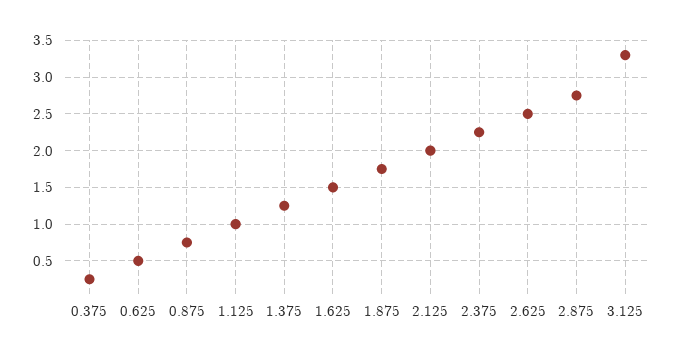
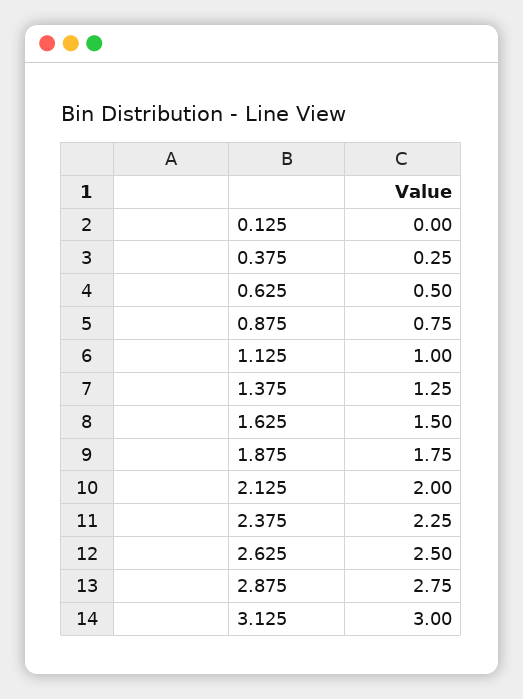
  {
    "0.375": 0.25,
    "0.625": 0.5,
    "0.875": 0.75,
    "1.125": 1,
    "1.375": 1.25,
    "1.625": 1.5,
    "1.875": 1.75,
    "2.125": 2,
    "2.375": 2.25,
    "2.625": 2.5,
    "2.875": 2.75,
-   "3.125": 3.3
+   "3.125": 3,
+   "0.125": 0
  }

